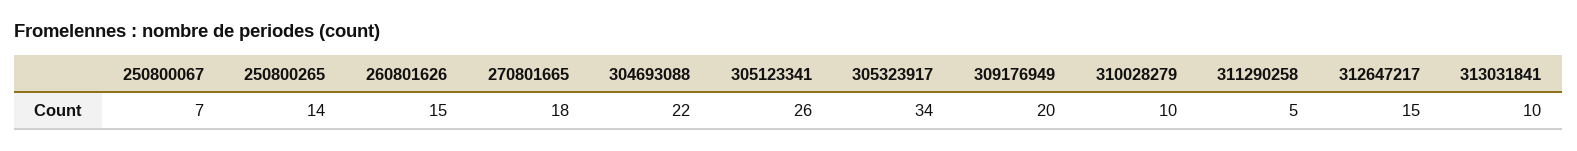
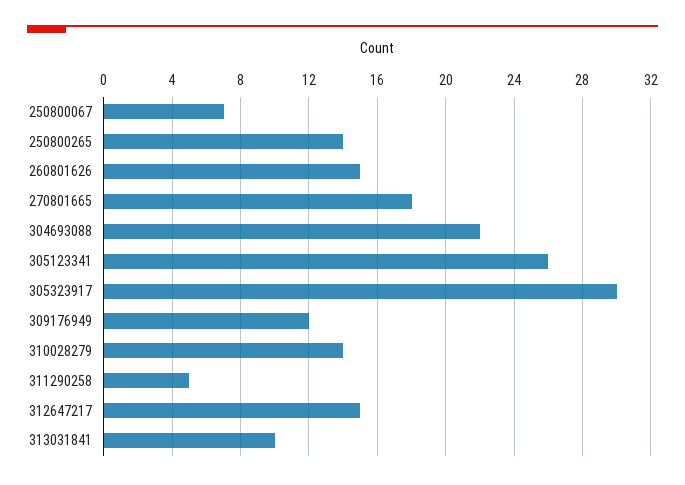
  {
    "250800067": 7,
    "250800265": 14,
    "260801626": 15,
    "270801665": 18,
    "304693088": 22,
    "305123341": 26,
-   "305323917": 34,
+   "305323917": 30,
-   "309176949": 20,
+   "309176949": 12,
-   "310028279": 10,
+   "310028279": 14,
    "311290258": 5,
    "312647217": 15,
    "313031841": 10
  }

